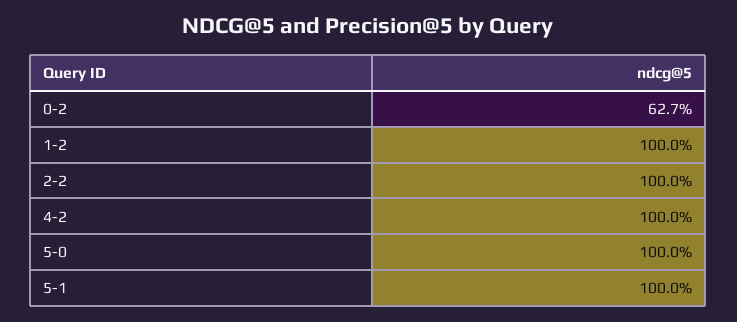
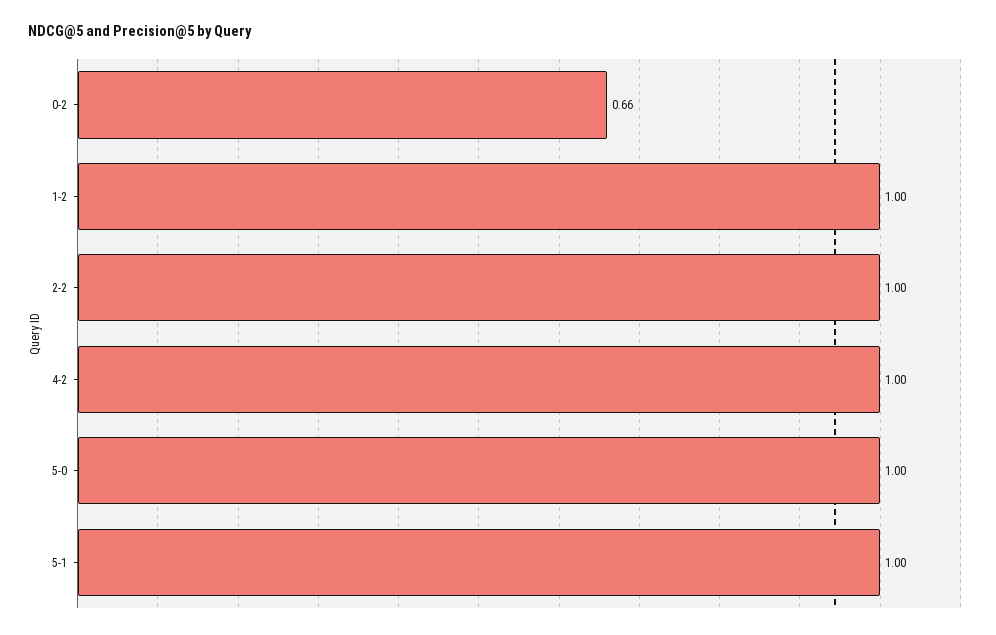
  {
-   "0-2": 0.627,
+   "0-2": 0.66,
    "1-2": 1,
    "2-2": 1,
    "4-2": 1,
    "5-0": 1,
    "5-1": 1
  }

